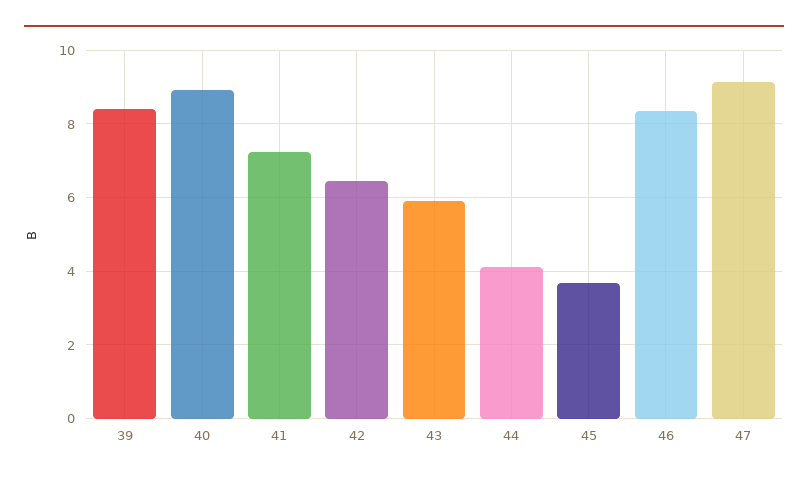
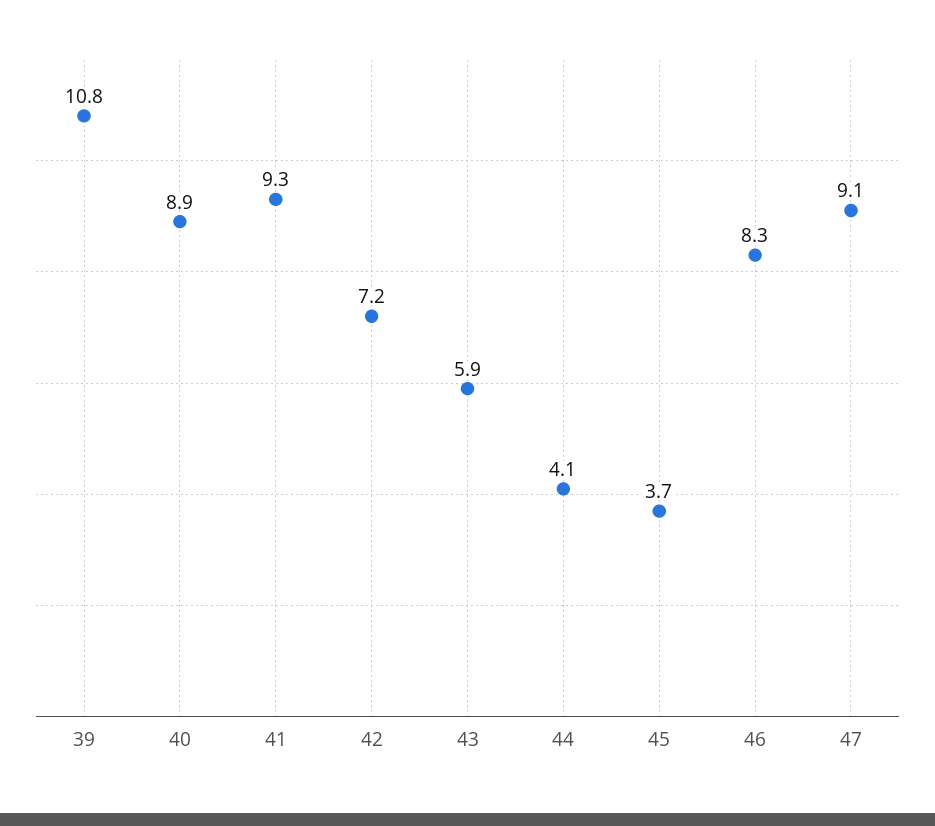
  {
-   "39": 8.4,
+   "39": 10.8,
    "40": 8.9,
-   "41": 7.2,
+   "41": 9.3,
-   "42": 6.4,
+   "42": 7.2,
    "43": 5.9,
    "44": 4.1,
    "45": 3.7,
    "46": 8.3,
    "47": 9.1
  }

